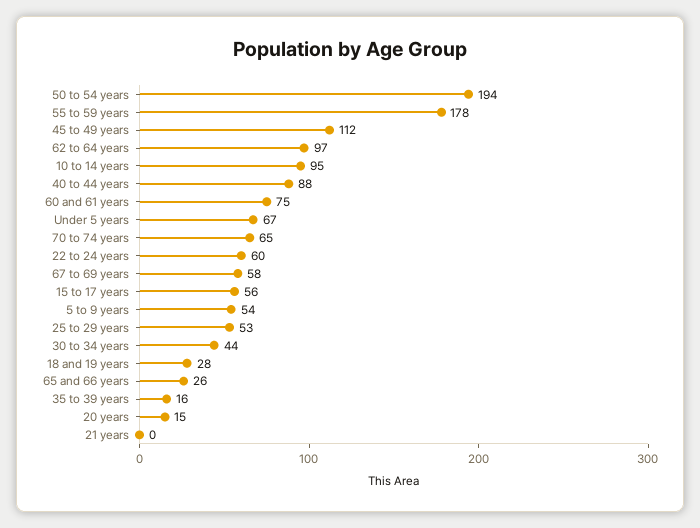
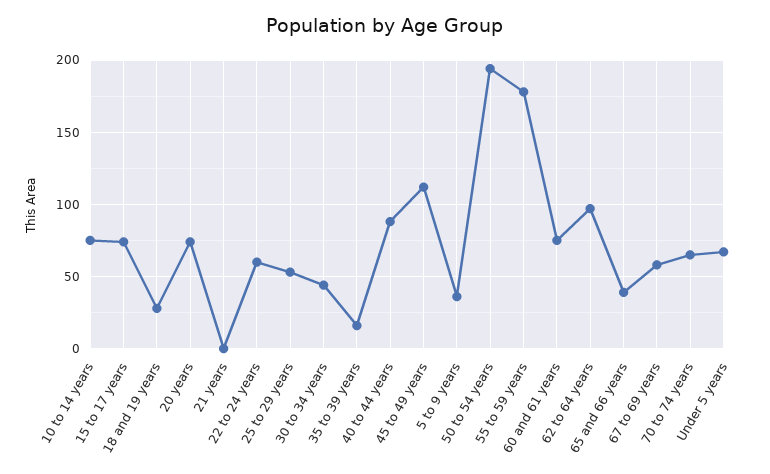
  {
    "50 to 54 years": 194,
    "55 to 59 years": 178,
    "45 to 49 years": 112,
    "62 to 64 years": 97,
-   "10 to 14 years": 95,
+   "10 to 14 years": 75,
    "40 to 44 years": 88,
    "60 and 61 years": 75,
    "Under 5 years": 67,
    "70 to 74 years": 65,
    "22 to 24 years": 60,
    "67 to 69 years": 58,
-   "15 to 17 years": 56,
+   "15 to 17 years": 75,
-   "5 to 9 years": 54,
+   "5 to 9 years": 35,
    "25 to 29 years": 53,
    "30 to 34 years": 44,
    "18 and 19 years": 28,
-   "65 and 66 years": 26,
+   "65 and 66 years": 40,
    "35 to 39 years": 16,
-   "20 years": 15,
+   "20 years": 75,
    "21 years": 0
  }

